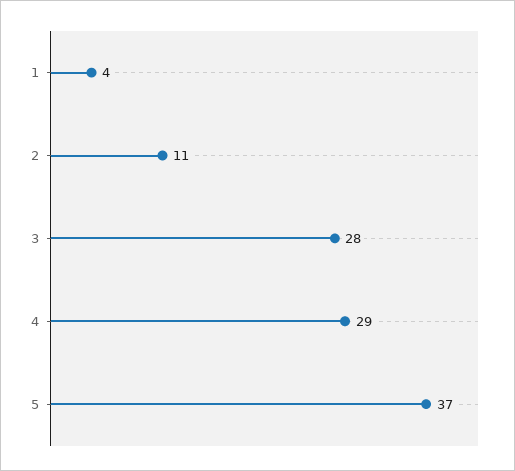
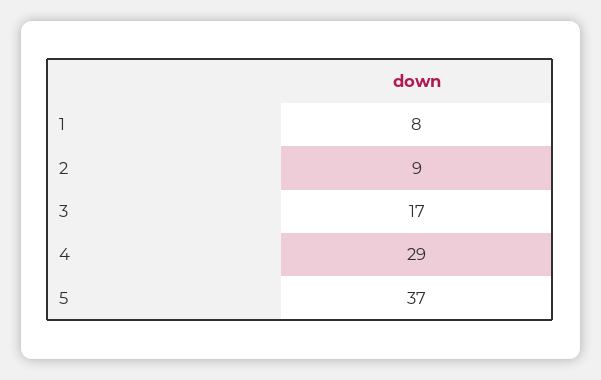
  {
-   "1": 4,
+   "1": 8,
-   "2": 11,
+   "2": 9,
-   "3": 28,
+   "3": 17,
    "4": 29,
    "5": 37
  }

